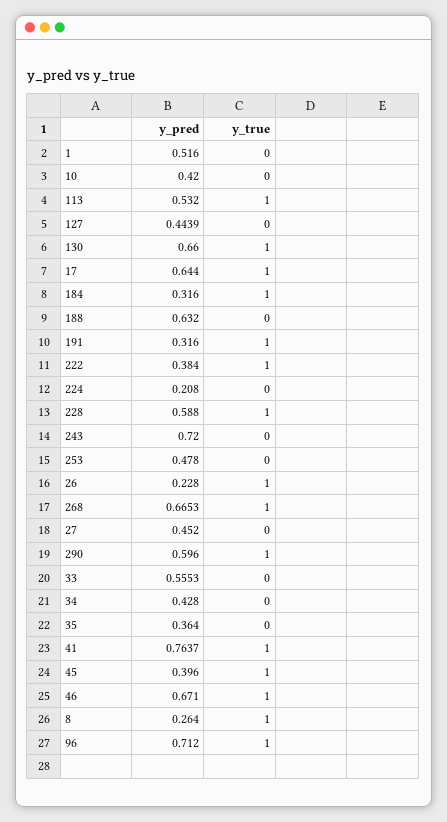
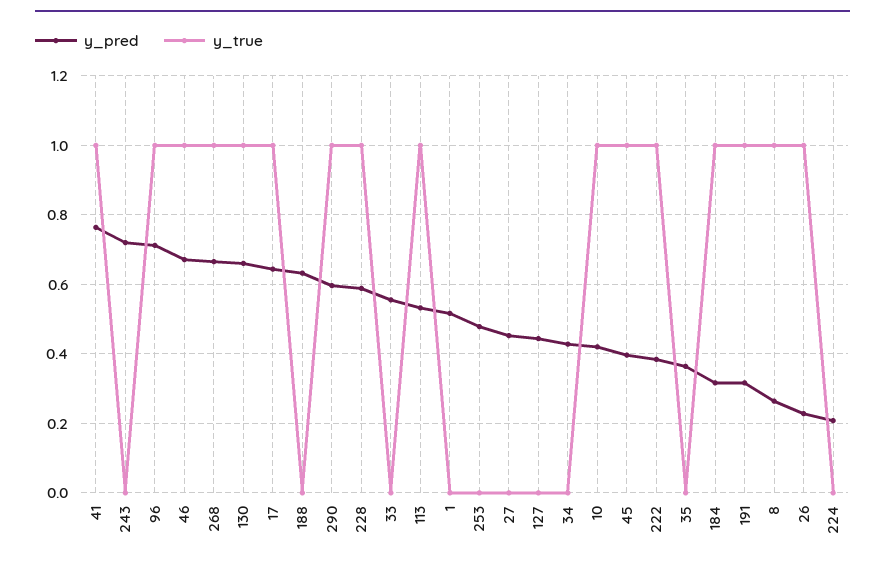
  {
    "y_pred": {
      "1": 0.516,
      "10": 0.42,
      "113": 0.532,
      "127": 0.4439,
      "130": 0.66,
      "17": 0.644,
      "184": 0.316,
      "188": 0.632,
      "191": 0.316,
      "222": 0.384,
      "224": 0.208,
      "228": 0.588,
      "243": 0.72,
      "253": 0.478,
      "26": 0.228,
      "268": 0.6653,
      "27": 0.452,
      "290": 0.596,
      "33": 0.5553,
      "34": 0.428,
      "35": 0.364,
      "41": 0.7637,
      "45": 0.396,
      "46": 0.671,
      "8": 0.264,
      "96": 0.712
    },
    "y_true": {
      "1": 0,
-     "10": 0,
+     "10": 1,
      "113": 1,
      "127": 0,
      "130": 1,
      "17": 1,
      "184": 1,
      "188": 0,
      "191": 1,
      "222": 1,
      "224": 0,
      "228": 1,
      "243": 0,
      "253": 0,
      "26": 1,
      "268": 1,
      "27": 0,
      "290": 1,
      "33": 0,
      "34": 0,
      "35": 0,
      "41": 1,
      "45": 1,
      "46": 1,
      "8": 1,
      "96": 1
    }
  }

